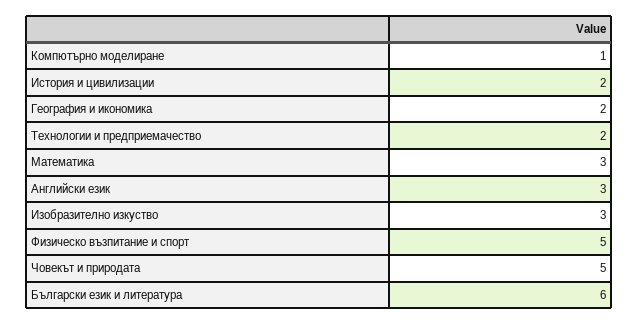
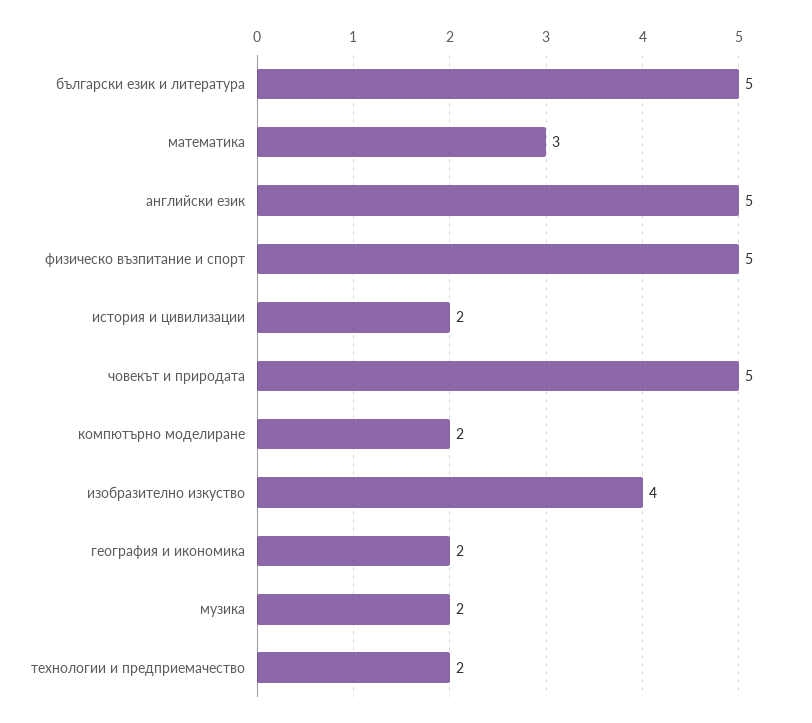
  {
-   "Компютърно моделиране": 1,
+   "Компютърно моделиране": 2,
    "История и цивилизации": 2,
    "География и икономика": 2,
    "Технологии и предприемачество": 2,
    "Математика": 3,
-   "Английски език": 3,
+   "Английски език": 5,
-   "Изобразително изкуство": 3,
+   "Изобразително изкуство": 4,
    "Физическо възпитание и спорт": 5,
    "Човекът и природата": 5,
-   "Български език и литература": 6
+   "Български език и литература": 5,
+   "музика": 2
  }

